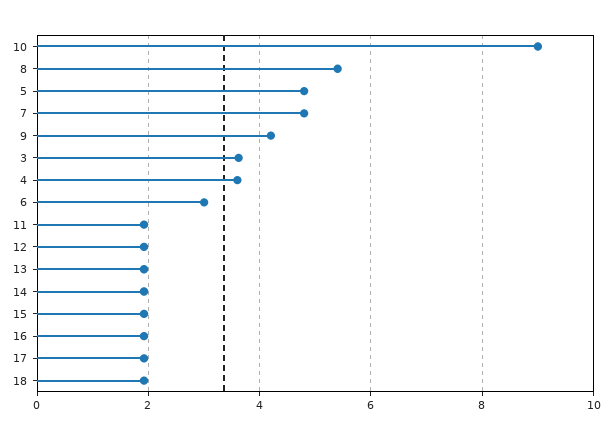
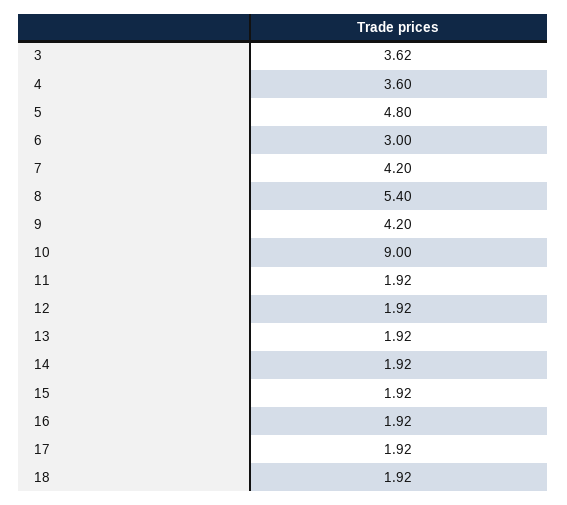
  {
    "10": 9,
    "8": 5.4,
    "5": 4.8,
-   "7": 4.8,
+   "7": 4.2,
    "9": 4.2,
    "3": 3.62,
    "4": 3.6,
    "6": 3,
    "11": 1.92,
    "12": 1.92,
    "13": 1.92,
    "14": 1.92,
    "15": 1.92,
    "16": 1.92,
    "17": 1.92,
    "18": 1.92
  }

